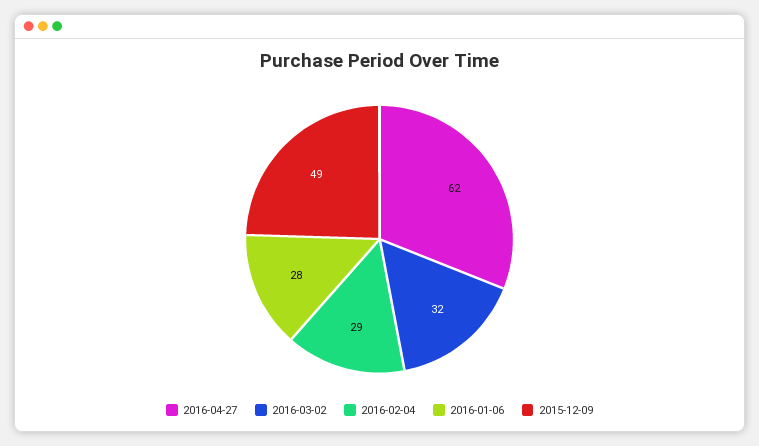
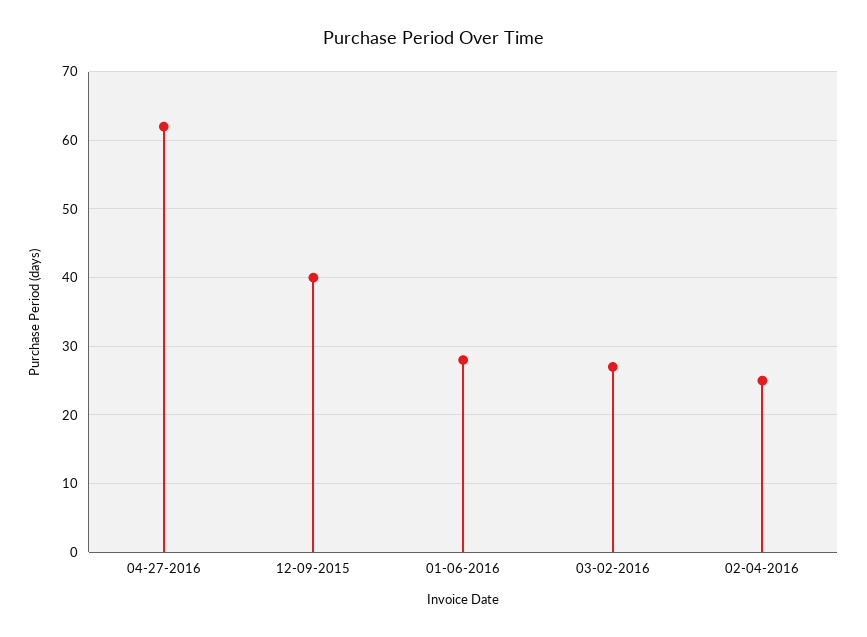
  {
    "2016-04-27": 62,
-   "2016-03-02": 32,
+   "2016-03-02": 27,
-   "2016-02-04": 29,
+   "2016-02-04": 25,
    "2016-01-06": 28,
-   "2015-12-09": 49
+   "2015-12-09": 40
  }

